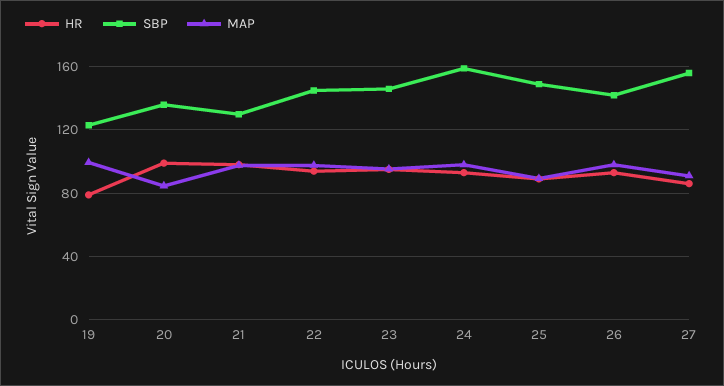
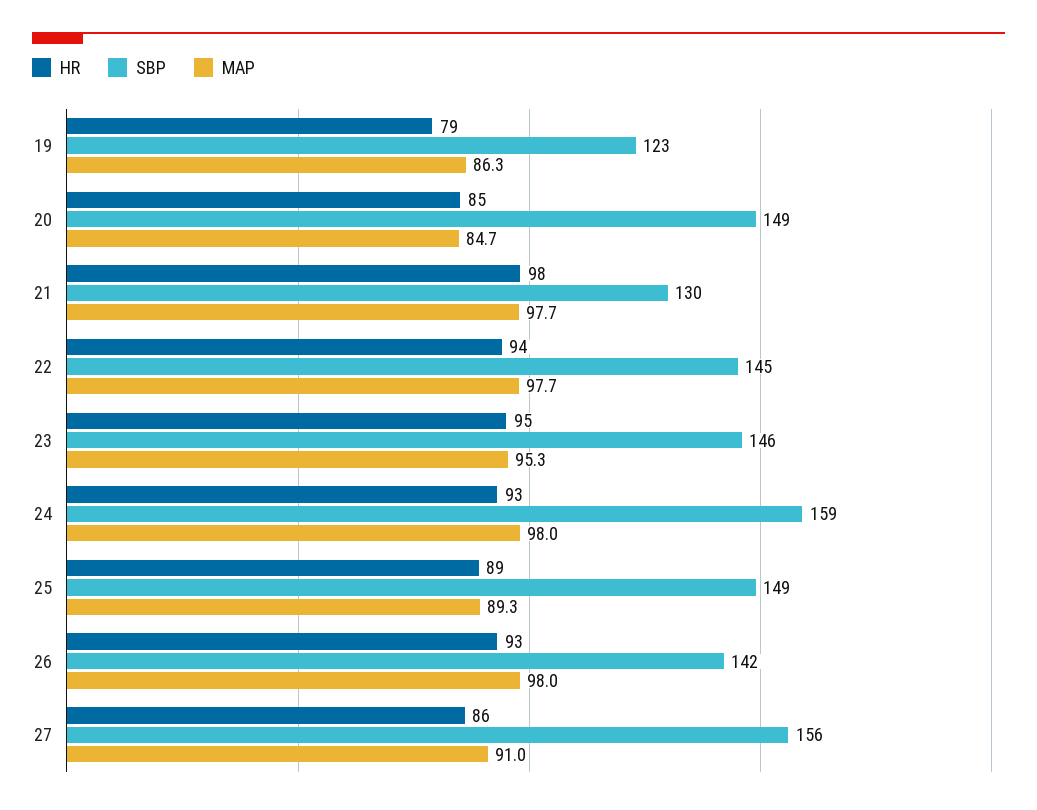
  {
    "HR": {
      "19": 79,
-     "20": 100,
+     "20": 85,
      "21": 98,
      "22": 94,
      "23": 95,
      "24": 93,
      "25": 89,
      "26": 93,
      "27": 86
    },
    "SBP": {
      "19": 123,
-     "20": 135,
+     "20": 149,
      "21": 130,
      "22": 145,
      "23": 146,
      "24": 159,
      "25": 149,
      "26": 142,
      "27": 156
    },
    "MAP": {
-     "19": 100,
+     "19": 86.3,
      "20": 84.7,
      "21": 97.7,
      "22": 97.7,
      "23": 95.3,
      "24": 98,
      "25": 89.3,
      "26": 98,
      "27": 91
    }
  }

